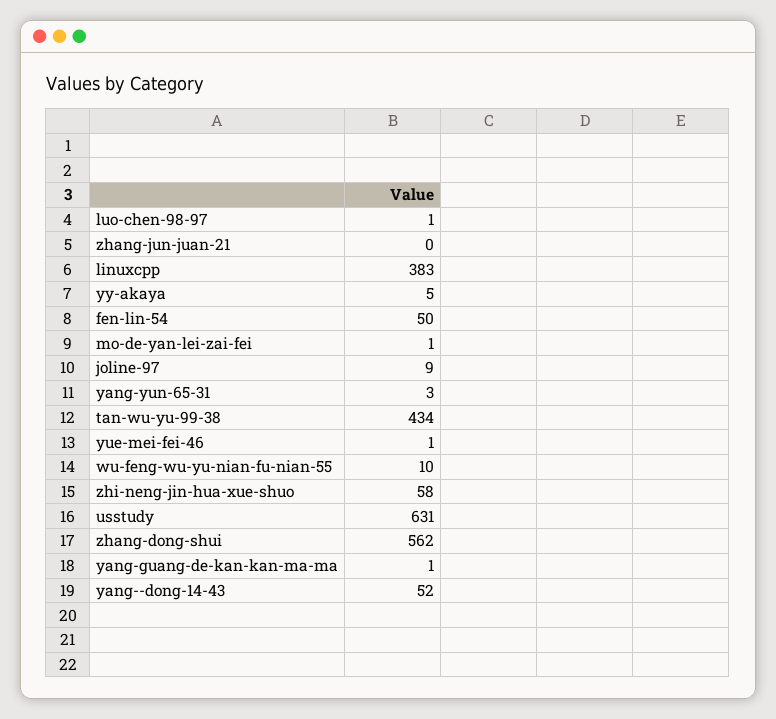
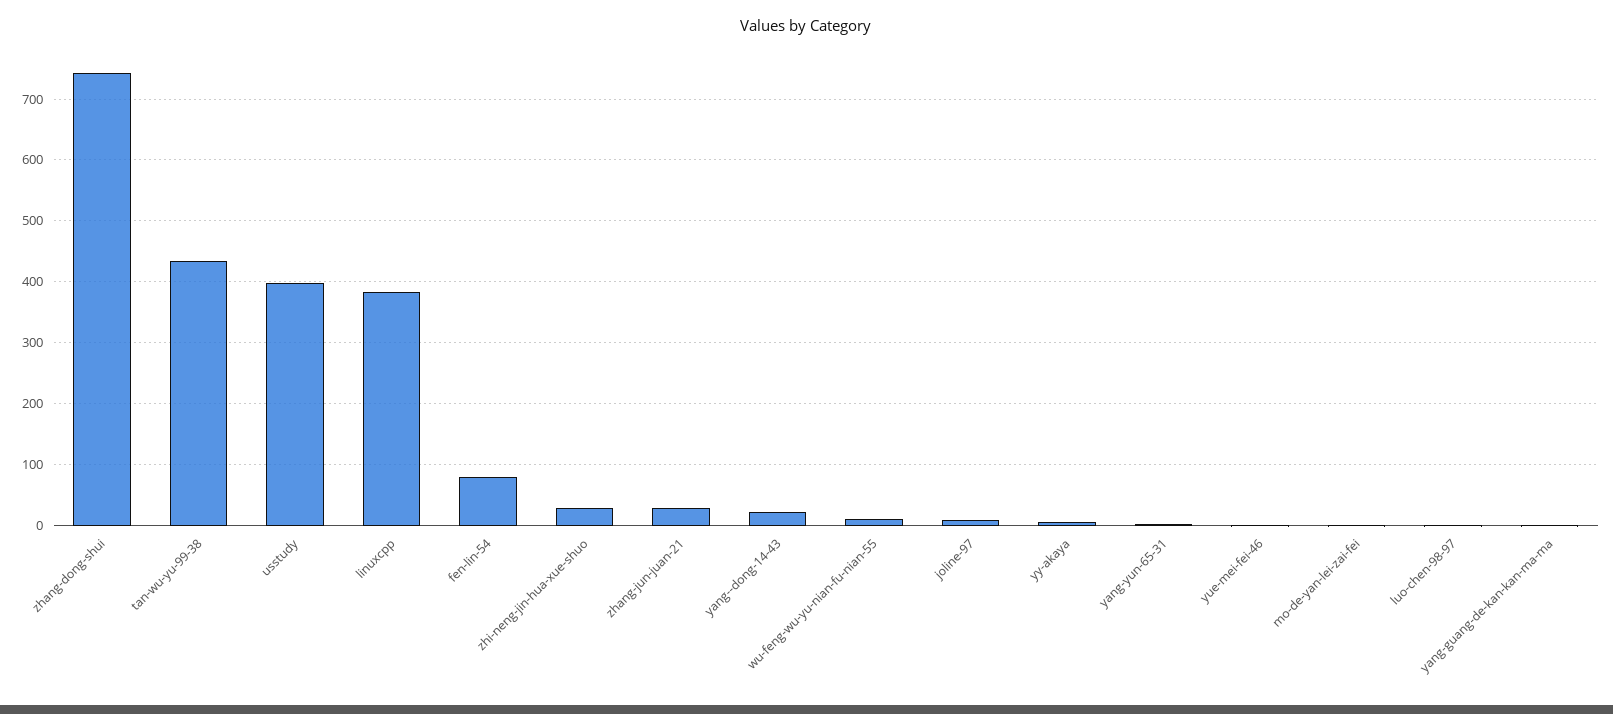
  {
    "luo-chen-98-97": 1,
-   "zhang-jun-juan-21": 0,
+   "zhang-jun-juan-21": 30,
    "linuxcpp": 383,
    "yy-akaya": 5,
-   "fen-lin-54": 50,
+   "fen-lin-54": 80,
    "mo-de-yan-lei-zai-fei": 1,
    "joline-97": 9,
    "yang-yun-65-31": 3,
    "tan-wu-yu-99-38": 434,
    "yue-mei-fei-46": 1,
    "wu-feng-wu-yu-nian-fu-nian-55": 10,
-   "zhi-neng-jin-hua-xue-shuo": 58,
+   "zhi-neng-jin-hua-xue-shuo": 30,
-   "usstudy": 631,
+   "usstudy": 400,
-   "zhang-dong-shui": 562,
+   "zhang-dong-shui": 740,
    "yang-guang-de-kan-kan-ma-ma": 1,
-   "yang--dong-14-43": 52
+   "yang--dong-14-43": 20
  }

